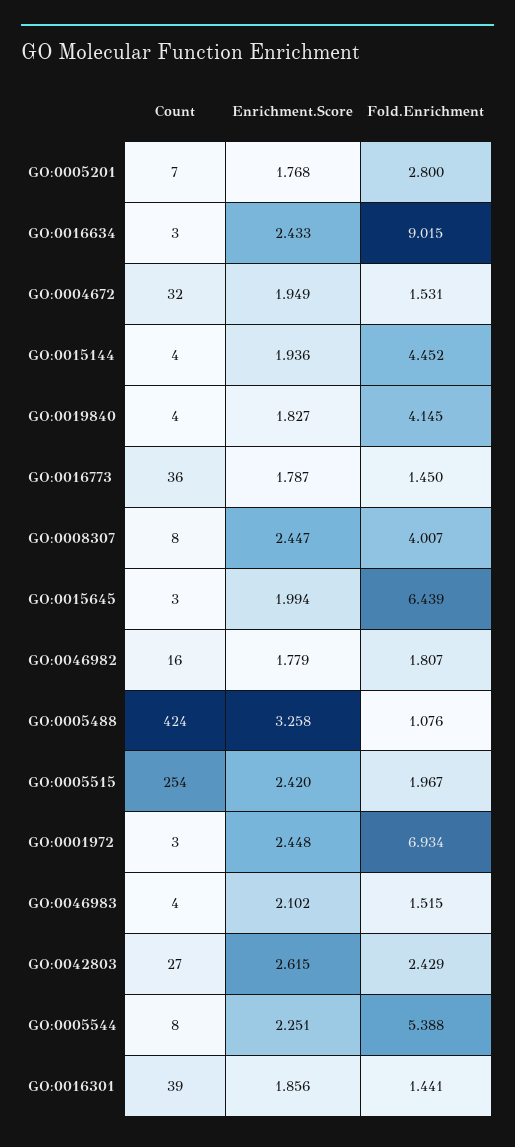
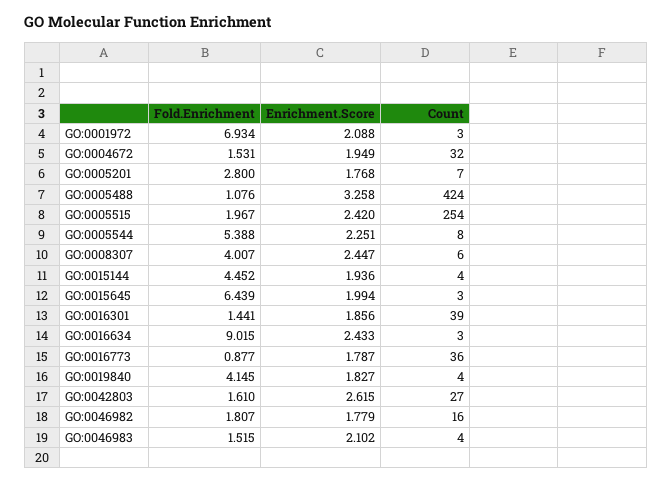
  {
    "Count": {
      "GO:0005201": 7,
      "GO:0016634": 3,
      "GO:0004672": 32,
      "GO:0015144": 4,
      "GO:0019840": 4,
      "GO:0016773": 36,
-     "GO:0008307": 8,
+     "GO:0008307": 6,
      "GO:0015645": 3,
      "GO:0046982": 16,
      "GO:0005488": 424,
      "GO:0005515": 254,
      "GO:0001972": 3,
      "GO:0046983": 4,
      "GO:0042803": 27,
      "GO:0005544": 8,
      "GO:0016301": 39
    },
    "Enrichment.Score": {
      "GO:0005201": 1.768,
      "GO:0016634": 2.433,
      "GO:0004672": 1.949,
      "GO:0015144": 1.936,
      "GO:0019840": 1.827,
      "GO:0016773": 1.787,
      "GO:0008307": 2.447,
      "GO:0015645": 1.994,
      "GO:0046982": 1.779,
      "GO:0005488": 3.258,
      "GO:0005515": 2.42,
-     "GO:0001972": 2.448,
+     "GO:0001972": 2.088,
      "GO:0046983": 2.102,
      "GO:0042803": 2.615,
      "GO:0005544": 2.251,
      "GO:0016301": 1.856
    },
    "Fold.Enrichment": {
      "GO:0005201": 2.8,
      "GO:0016634": 9.015,
      "GO:0004672": 1.531,
      "GO:0015144": 4.452,
      "GO:0019840": 4.145,
-     "GO:0016773": 1.45,
+     "GO:0016773": 0.877,
      "GO:0008307": 4.007,
      "GO:0015645": 6.439,
      "GO:0046982": 1.807,
      "GO:0005488": 1.076,
      "GO:0005515": 1.967,
      "GO:0001972": 6.934,
      "GO:0046983": 1.515,
-     "GO:0042803": 2.429,
+     "GO:0042803": 1.61,
      "GO:0005544": 5.388,
      "GO:0016301": 1.441
    }
  }

